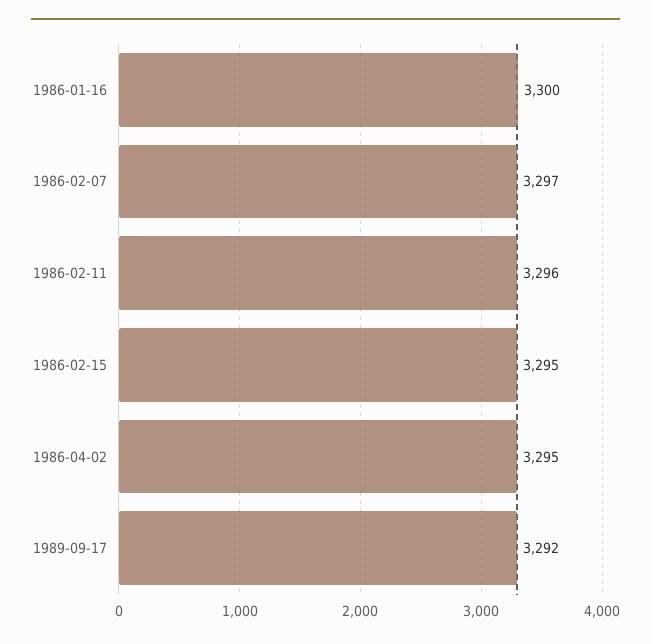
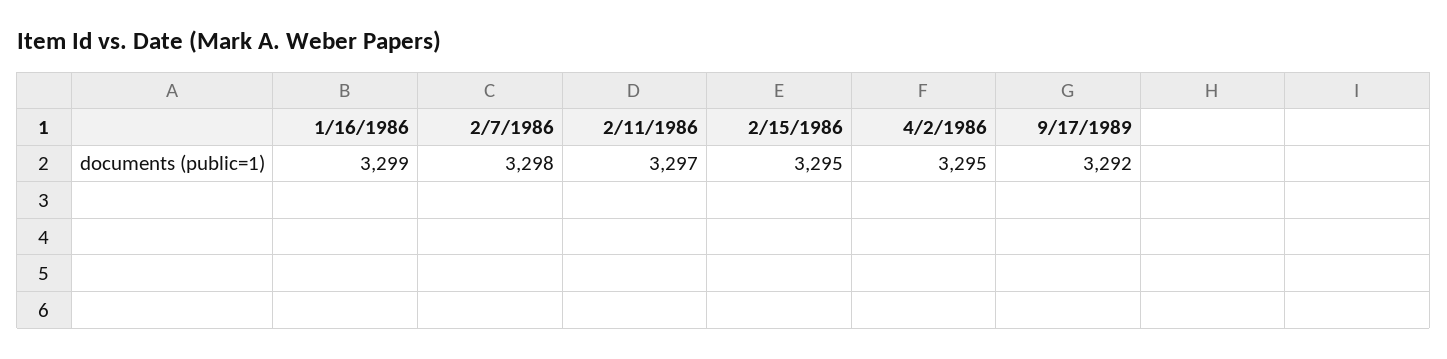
  {
-   "1986-01-16": 3300,
+   "1986-01-16": 3299,
-   "1986-02-07": 3297,
+   "1986-02-07": 3298,
-   "1986-02-11": 3296,
+   "1986-02-11": 3297,
    "1986-02-15": 3295,
    "1986-04-02": 3295,
    "1989-09-17": 3292
  }

